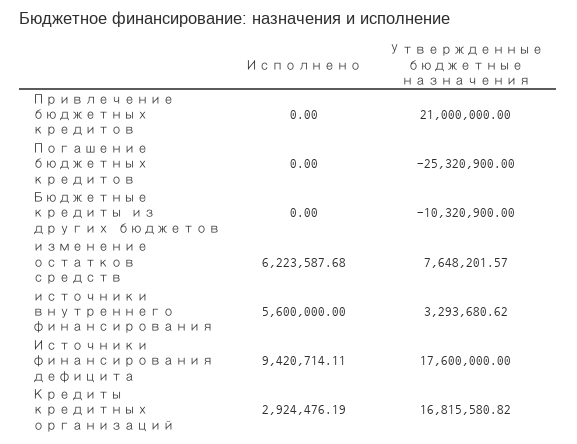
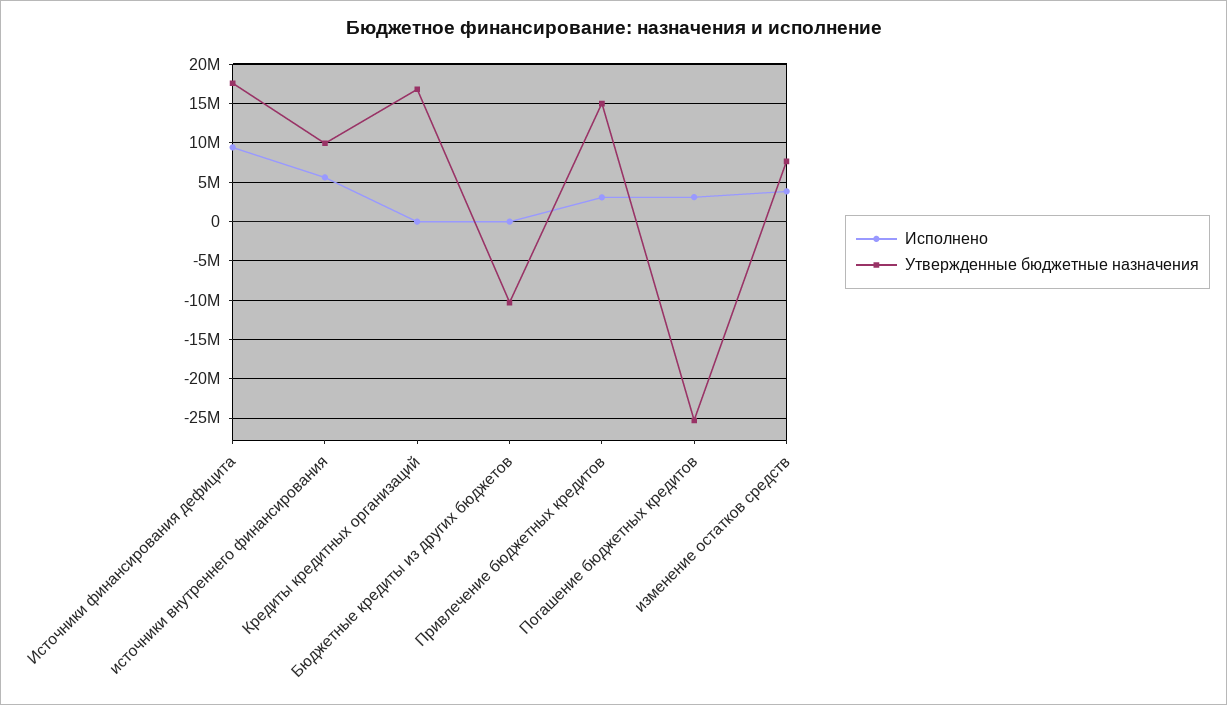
  {
    "Исполнено": {
-     "Привлечение бюджетных кредитов": 0,
+     "Привлечение бюджетных кредитов": 3000000,
-     "Погашение бюджетных кредитов": 0,
+     "Погашение бюджетных кредитов": 3000000,
      "Бюджетные кредиты из других бюджетов": 0,
-     "изменение остатков средств": 6223587.68,
+     "изменение остатков средств": 4000000,
      "источники внутреннего финансирования": 5600000,
      "Источники финансирования дефицита": 9420714.11,
-     "Кредиты кредитных организаций": 2924476.19
+     "Кредиты кредитных организаций": 0
    },
    "Утвержденные бюджетные назначения": {
-     "Привлечение бюджетных кредитов": 21000000,
+     "Привлечение бюджетных кредитов": 15000000,
      "Погашение бюджетных кредитов": -25320900,
      "Бюджетные кредиты из других бюджетов": -10320900,
      "изменение остатков средств": 7648201.57,
-     "источники внутреннего финансирования": 3293680.62,
+     "источники внутреннего финансирования": 10000000,
      "Источники финансирования дефицита": 17600000,
      "Кредиты кредитных организаций": 16815580.82
    }
  }

